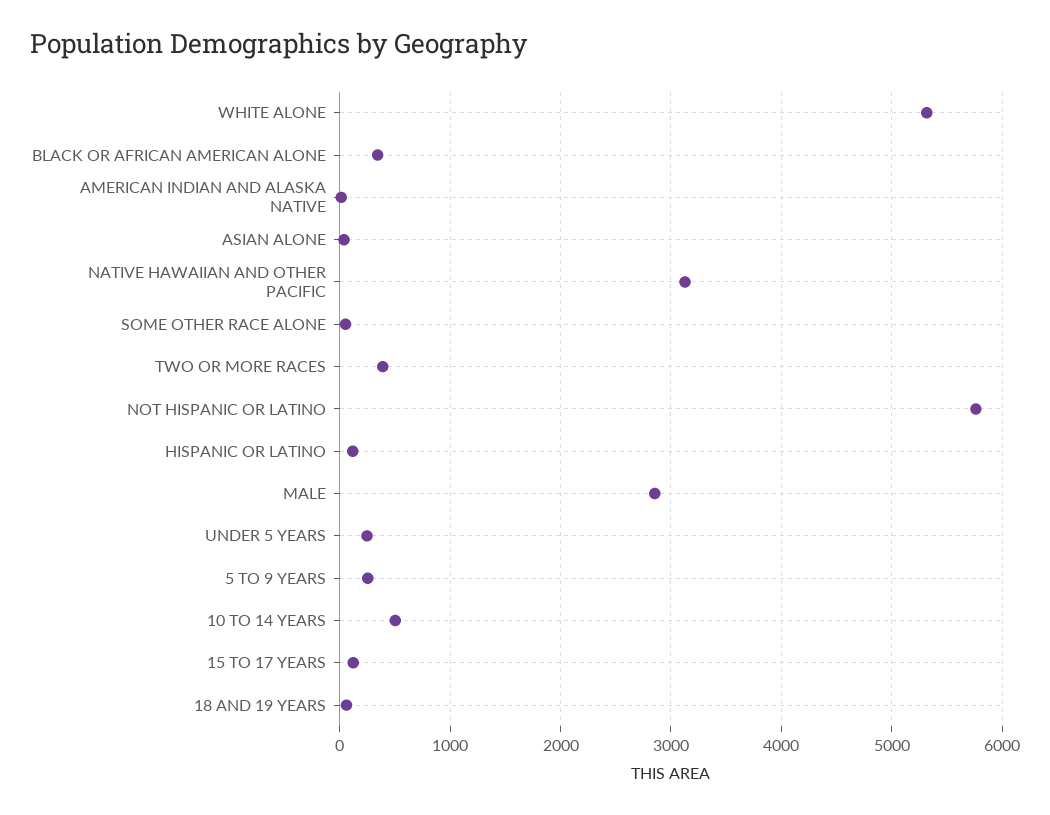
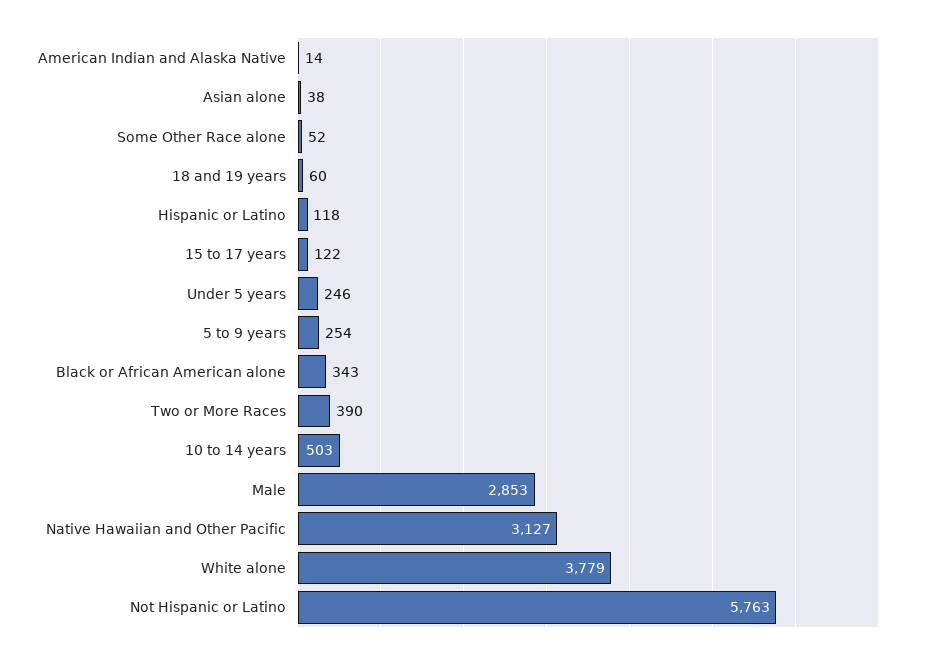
  {
-   "WHITE ALONE": 5300,
+   "WHITE ALONE": 3779,
    "BLACK OR AFRICAN AMERICAN ALONE": 343,
    "AMERICAN INDIAN AND ALASKA NATIVE": 14,
    "ASIAN ALONE": 38,
    "NATIVE HAWAIIAN AND OTHER PACIFIC": 3127,
    "SOME OTHER RACE ALONE": 52,
    "TWO OR MORE RACES": 390,
    "NOT HISPANIC OR LATINO": 5763,
    "HISPANIC OR LATINO": 118,
    "MALE": 2853,
    "UNDER 5 YEARS": 246,
    "5 TO 9 YEARS": 254,
    "10 TO 14 YEARS": 503,
    "15 TO 17 YEARS": 122,
    "18 AND 19 YEARS": 60
  }

